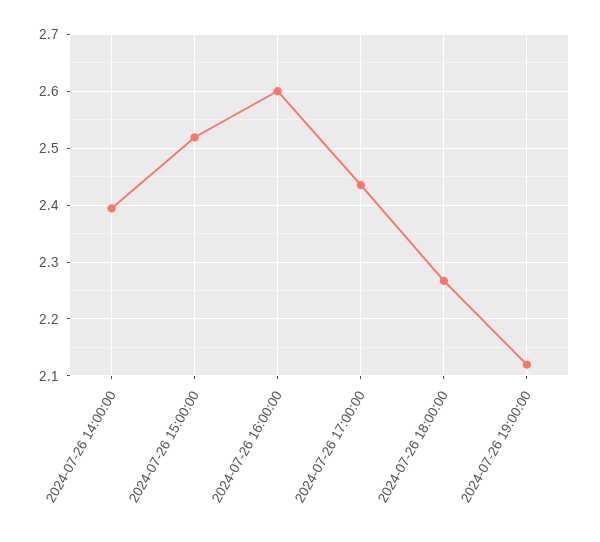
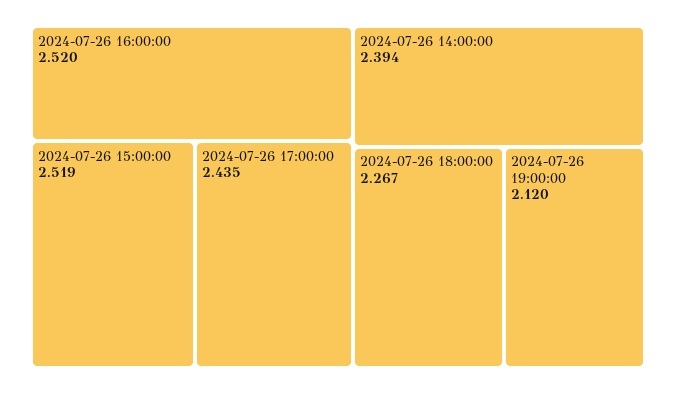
  {
    "2024-07-26 14:00:00": 2.394,
    "2024-07-26 15:00:00": 2.519,
-   "2024-07-26 16:00:00": 2.6,
+   "2024-07-26 16:00:00": 2.52,
    "2024-07-26 17:00:00": 2.435,
    "2024-07-26 18:00:00": 2.267,
    "2024-07-26 19:00:00": 2.12
  }

